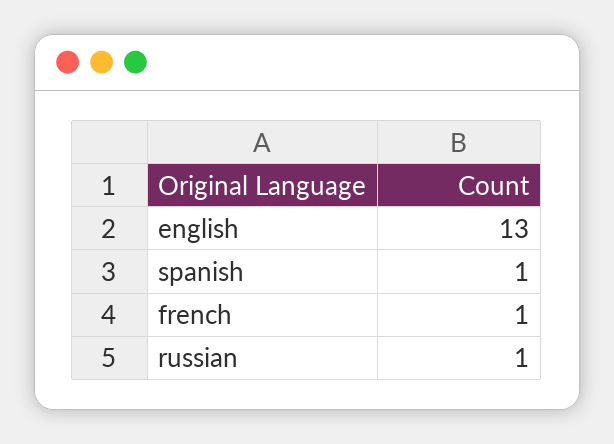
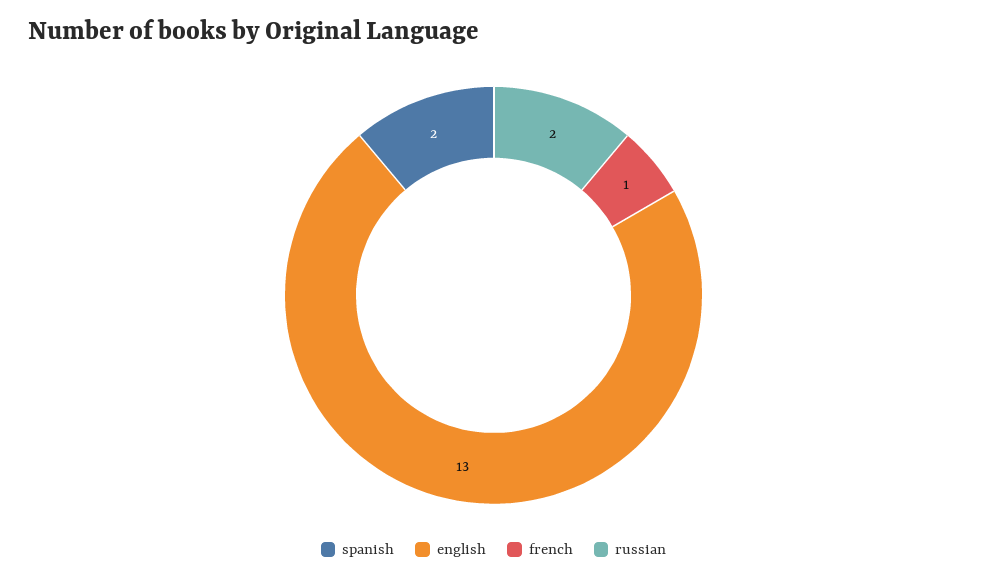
  {
    "english": 13,
-   "spanish": 1,
+   "spanish": 2,
    "french": 1,
-   "russian": 1
+   "russian": 2
  }

